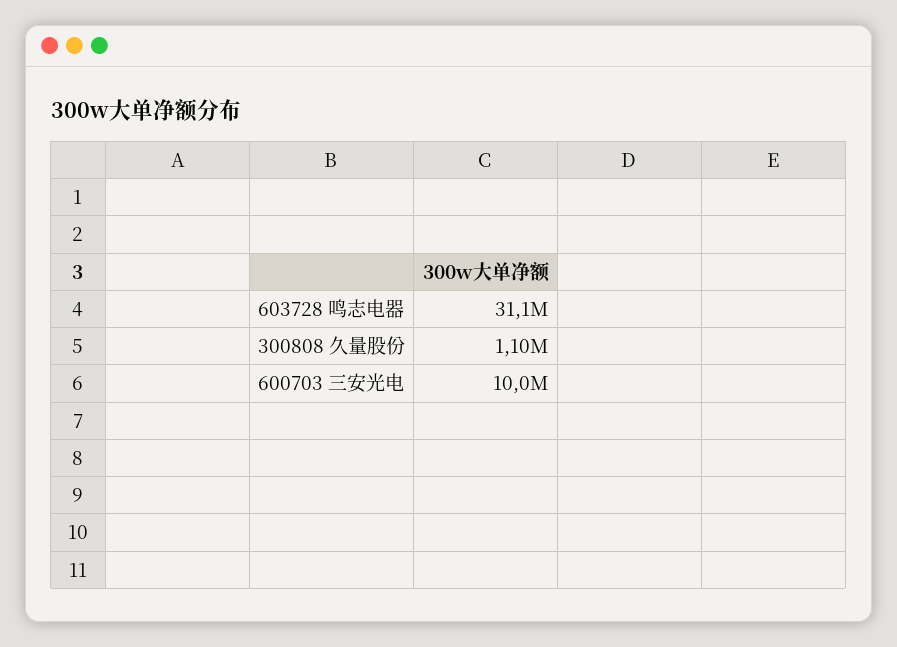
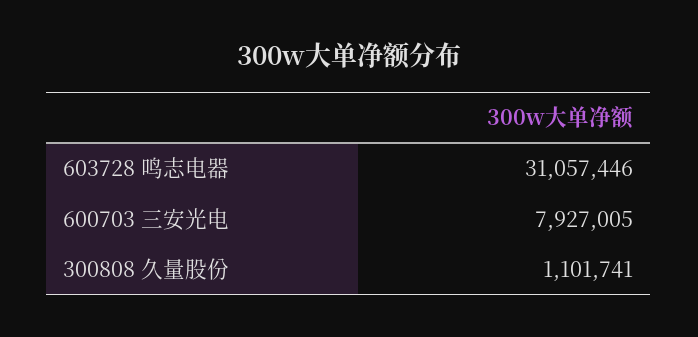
  {
    "603728 鸣志电器": 31057446,
    "300808 久量股份": 1101741,
-   "600703 三安光电": 10000000
+   "600703 三安光电": 7927005
  }

